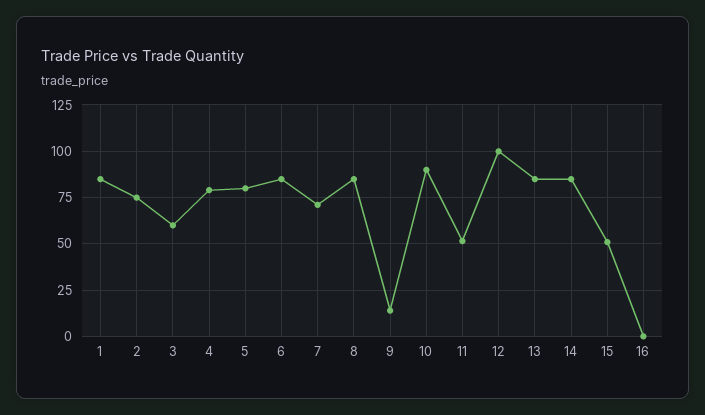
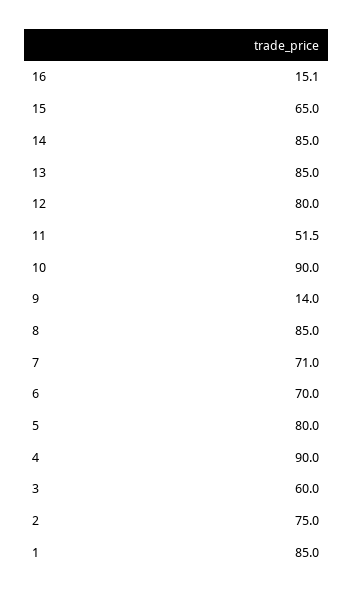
  {
    "1": 85,
    "2": 75,
    "3": 60,
-   "4": 80,
+   "4": 90,
    "5": 80,
-   "6": 85,
+   "6": 70,
    "7": 71,
    "8": 85,
    "9": 14,
    "10": 90,
    "11": 51.5,
-   "12": 100,
+   "12": 80,
    "13": 85,
    "14": 85,
-   "15": 50,
+   "15": 65,
-   "16": 0
+   "16": 15.1
  }

